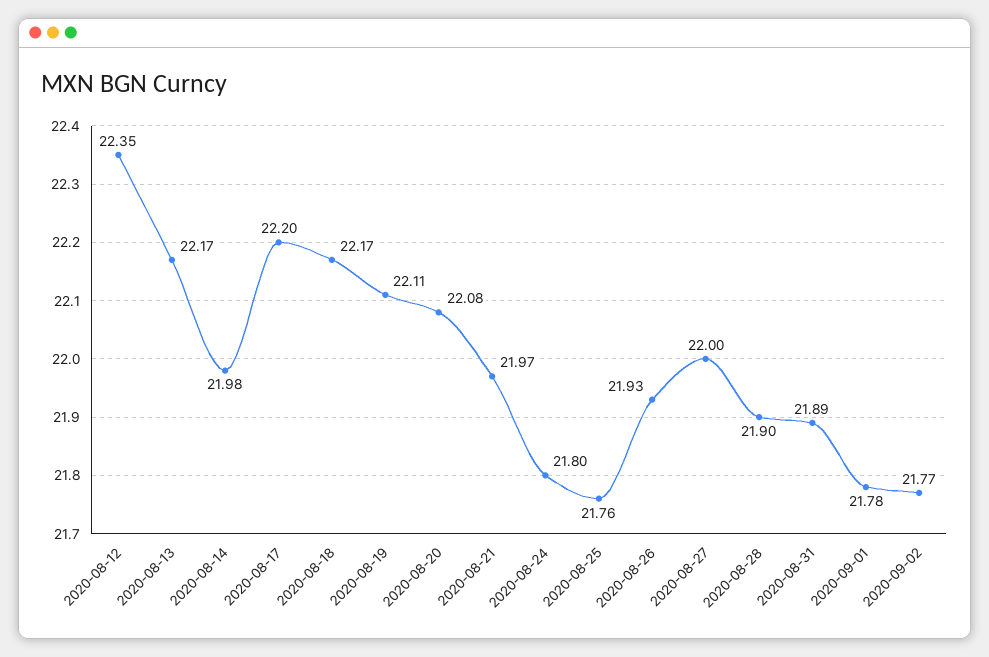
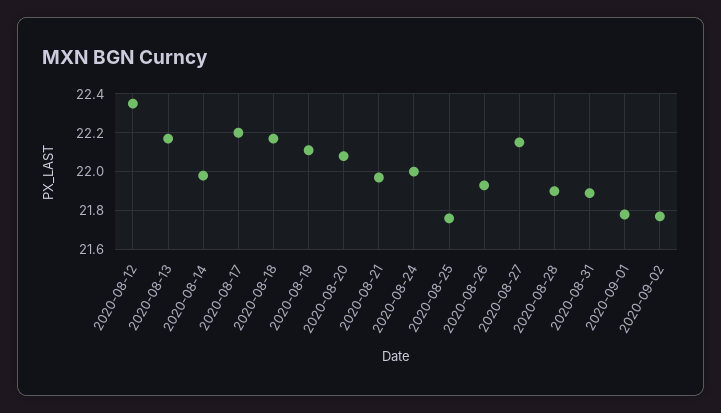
  {
    "2020-08-12": 22.35,
    "2020-08-13": 22.17,
    "2020-08-14": 21.98,
    "2020-08-17": 22.2,
    "2020-08-18": 22.17,
    "2020-08-19": 22.11,
    "2020-08-20": 22.08,
    "2020-08-21": 21.97,
-   "2020-08-24": 21.8,
+   "2020-08-24": 22,
    "2020-08-25": 21.76,
    "2020-08-26": 21.93,
-   "2020-08-27": 22,
+   "2020-08-27": 22.15,
    "2020-08-28": 21.9,
    "2020-08-31": 21.89,
    "2020-09-01": 21.78,
    "2020-09-02": 21.77
  }

